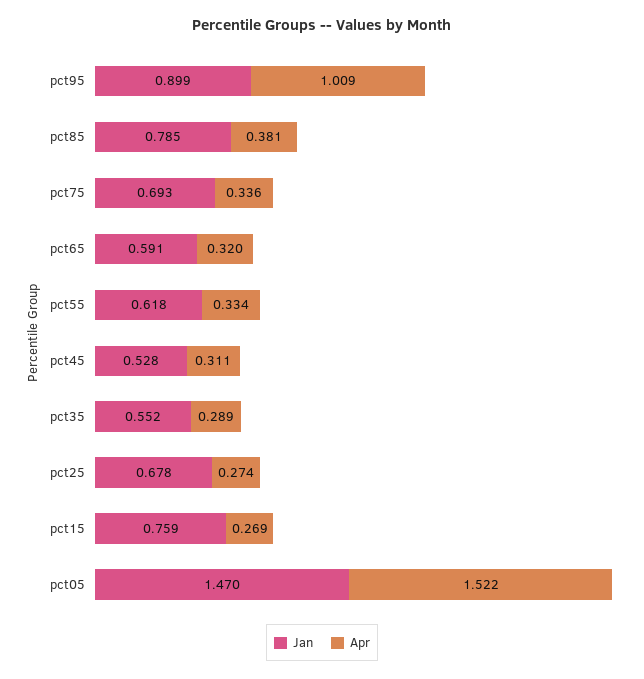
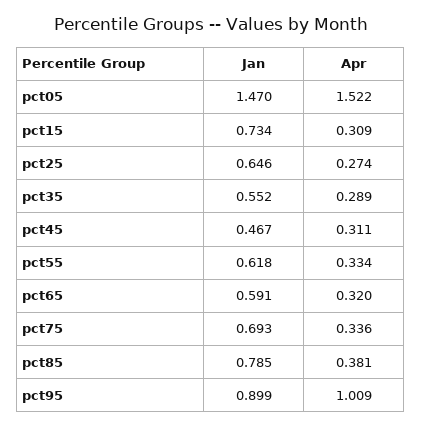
  {
    "Jan": {
      "pct95": 0.899,
      "pct85": 0.785,
      "pct75": 0.693,
      "pct65": 0.591,
      "pct55": 0.618,
-     "pct45": 0.528,
+     "pct45": 0.467,
      "pct35": 0.552,
-     "pct25": 0.678,
+     "pct25": 0.646,
-     "pct15": 0.759,
+     "pct15": 0.734,
      "pct05": 1.47
    },
    "Apr": {
      "pct95": 1.009,
      "pct85": 0.381,
      "pct75": 0.336,
      "pct65": 0.32,
      "pct55": 0.334,
      "pct45": 0.311,
      "pct35": 0.289,
      "pct25": 0.274,
-     "pct15": 0.269,
+     "pct15": 0.309,
      "pct05": 1.522
    }
  }

